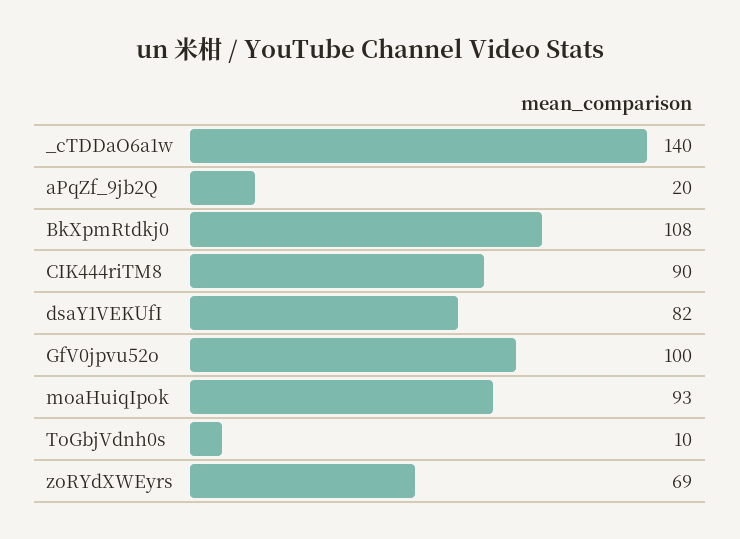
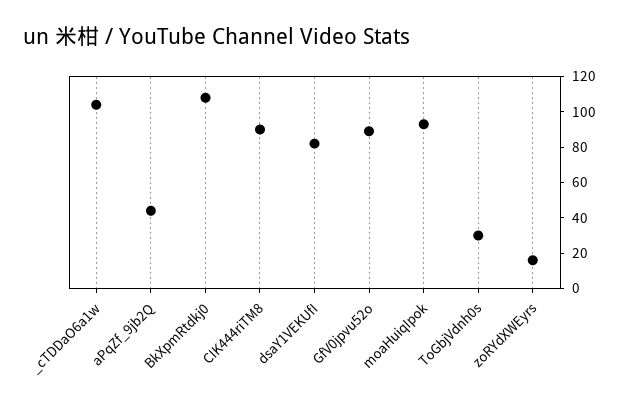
  {
-   "_cTDDaO6a1w": 140,
+   "_cTDDaO6a1w": 105,
-   "aPqZf_9jb2Q": 20,
+   "aPqZf_9jb2Q": 45,
    "BkXpmRtdkj0": 108,
    "CIK444riTM8": 90,
    "dsaY1VEKUfI": 82,
-   "GfV0jpvu52o": 100,
+   "GfV0jpvu52o": 90,
    "moaHuiqIpok": 93,
-   "ToGbjVdnh0s": 10,
+   "ToGbjVdnh0s": 30,
-   "zoRYdXWEyrs": 69
+   "zoRYdXWEyrs": 15
  }

